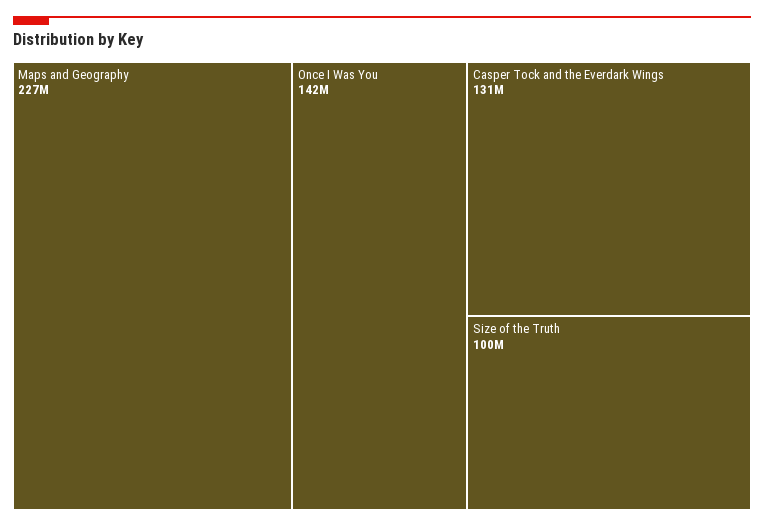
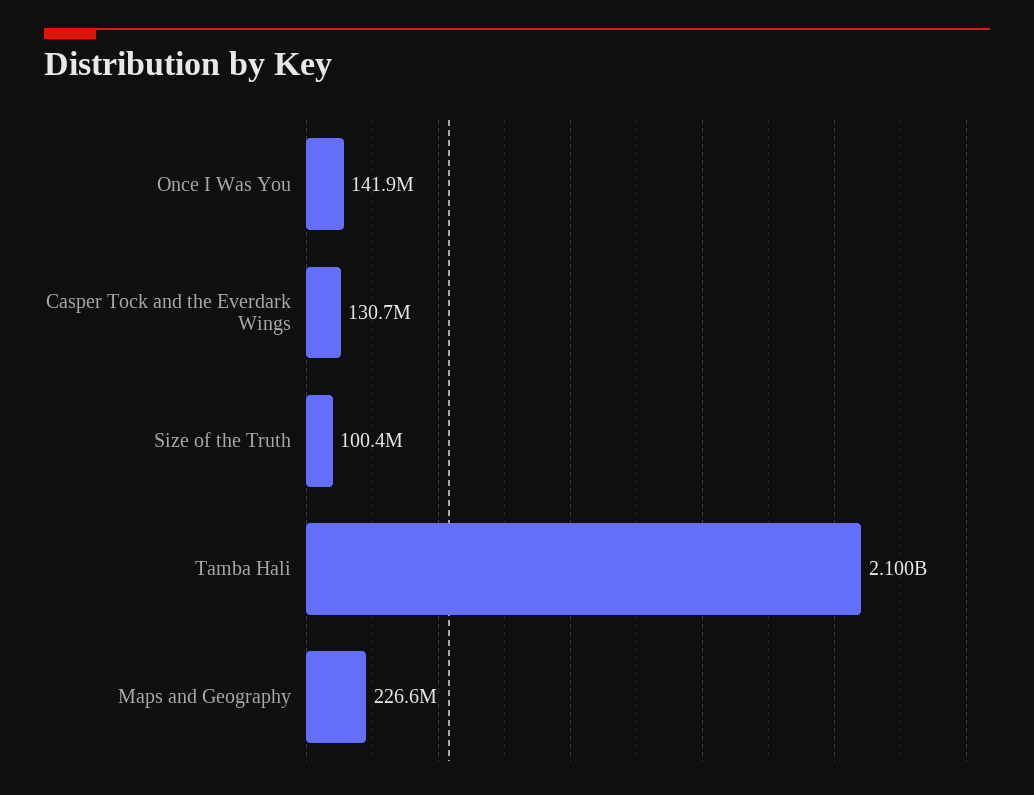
  {
    "Maps and Geography": 226600000,
    "Once I Was You": 141900000,
    "Casper Tock and the Everdark Wings": 130700000,
-   "Size of the Truth": 100400000
+   "Size of the Truth": 100400000,
+   "Tamba Hali": 2100000000
  }

